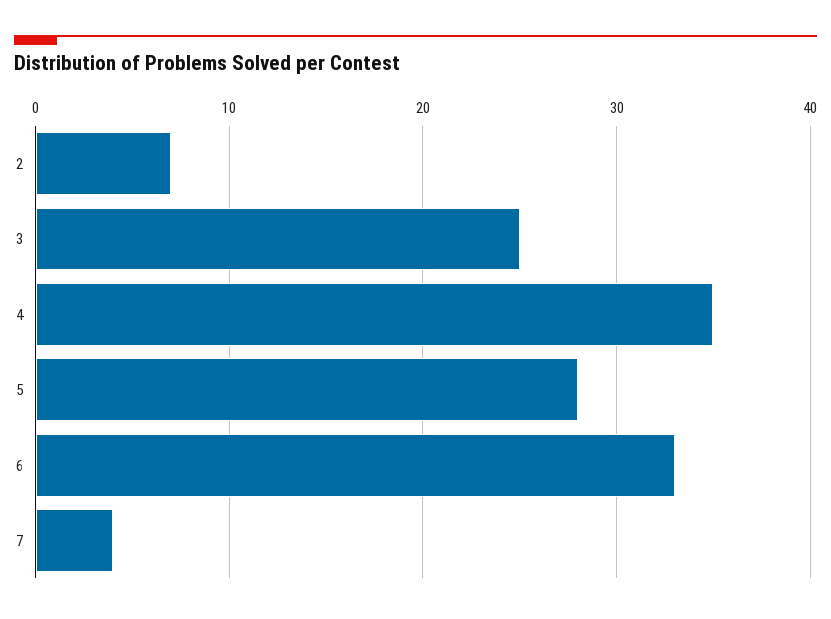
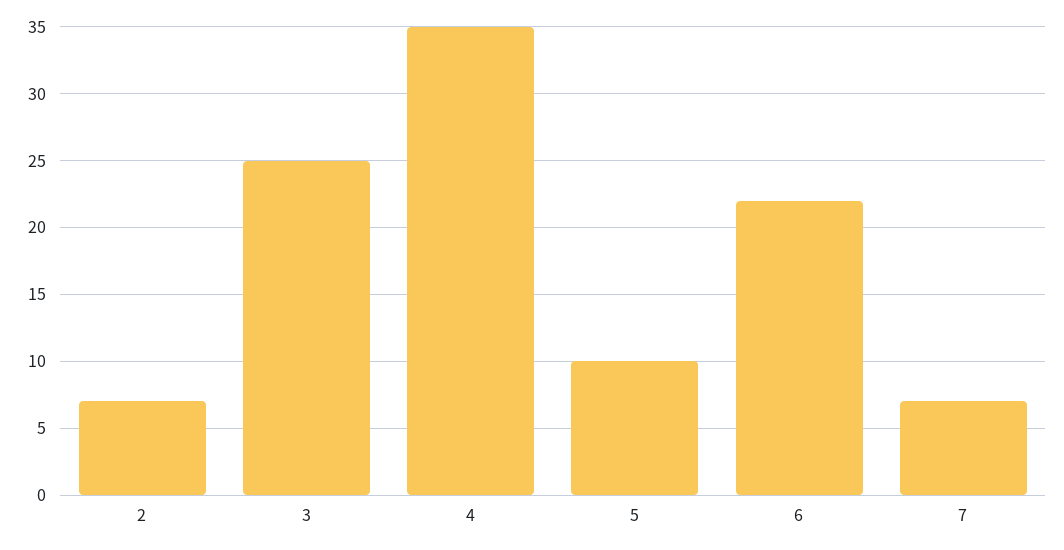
  {
    "2": 7,
    "3": 25,
    "4": 35,
-   "5": 28,
+   "5": 10,
-   "6": 33,
+   "6": 22,
-   "7": 4
+   "7": 7
  }

